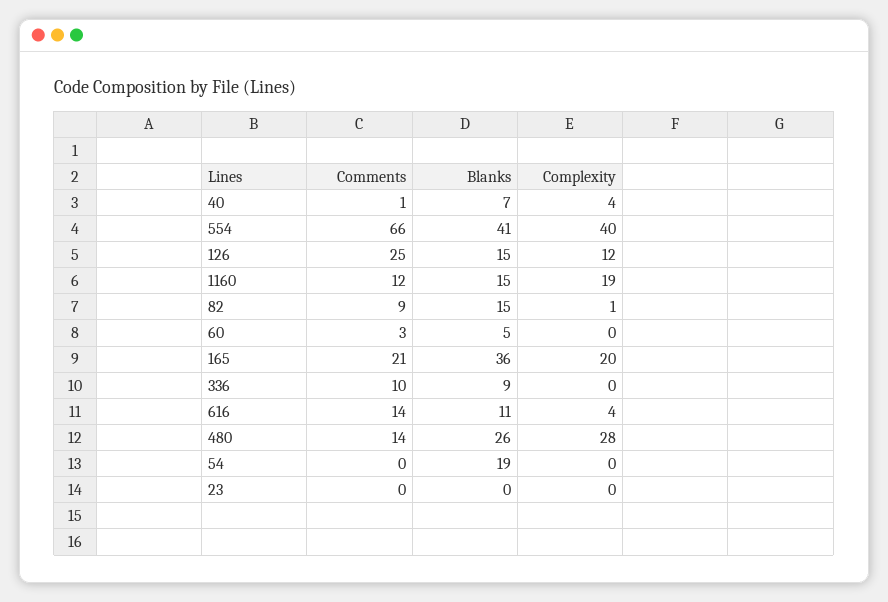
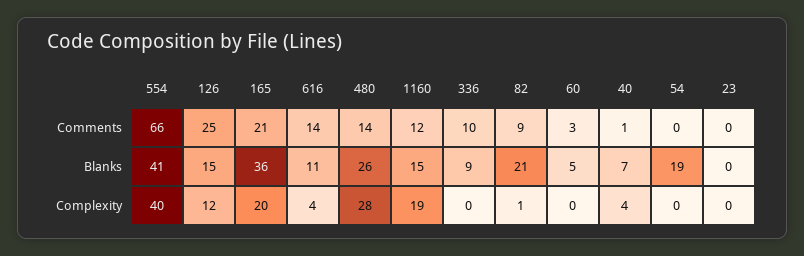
  {
    "Comments": {
      "40": 1,
      "554": 66,
      "126": 25,
      "1160": 12,
      "82": 9,
      "60": 3,
      "165": 21,
      "336": 10,
      "616": 14,
      "480": 14,
      "54": 0,
      "23": 0
    },
    "Blanks": {
      "40": 7,
      "554": 41,
      "126": 15,
      "1160": 15,
-     "82": 15,
+     "82": 21,
      "60": 5,
      "165": 36,
      "336": 9,
      "616": 11,
      "480": 26,
      "54": 19,
      "23": 0
    },
    "Complexity": {
      "40": 4,
      "554": 40,
      "126": 12,
      "1160": 19,
      "82": 1,
      "60": 0,
      "165": 20,
      "336": 0,
      "616": 4,
      "480": 28,
      "54": 0,
      "23": 0
    }
  }

